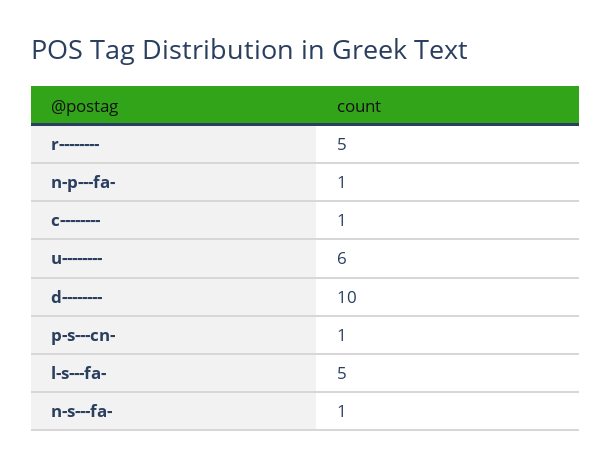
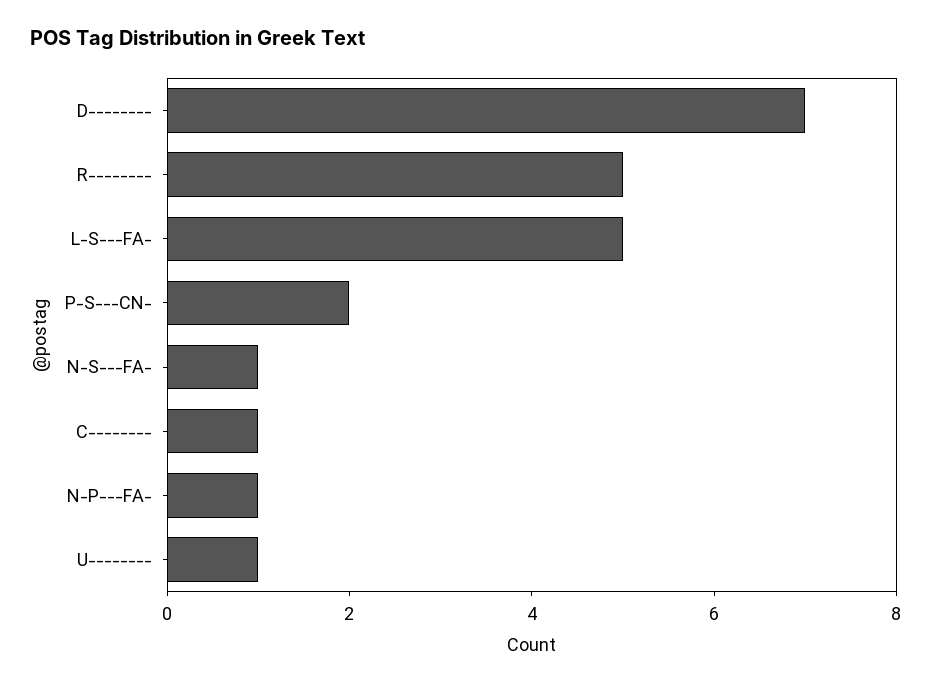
  {
    "r--------": 5,
    "n-p---fa-": 1,
    "c--------": 1,
-   "u--------": 6,
+   "u--------": 1,
-   "d--------": 10,
+   "d--------": 7,
-   "p-s---cn-": 1,
+   "p-s---cn-": 2,
    "l-s---fa-": 5,
    "n-s---fa-": 1
  }

